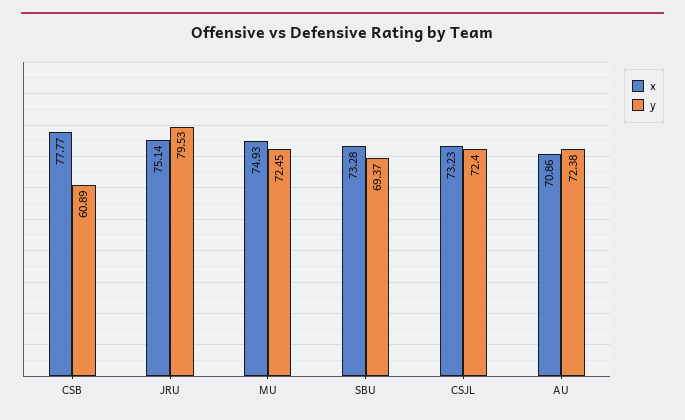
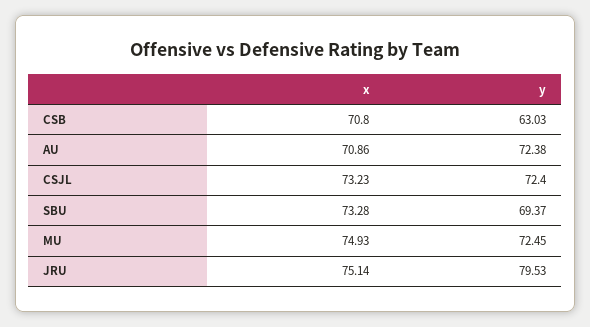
  {
    "x": {
-     "CSB": 77.77,
+     "CSB": 70.8,
      "JRU": 75.14,
      "MU": 74.93,
      "SBU": 73.28,
      "CSJL": 73.23,
      "AU": 70.86
    },
    "y": {
-     "CSB": 60.89,
+     "CSB": 63.03,
      "JRU": 79.53,
      "MU": 72.45,
      "SBU": 69.37,
      "CSJL": 72.4,
      "AU": 72.38
    }
  }

